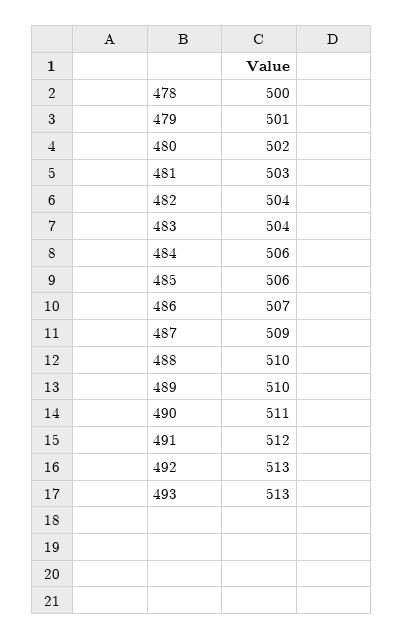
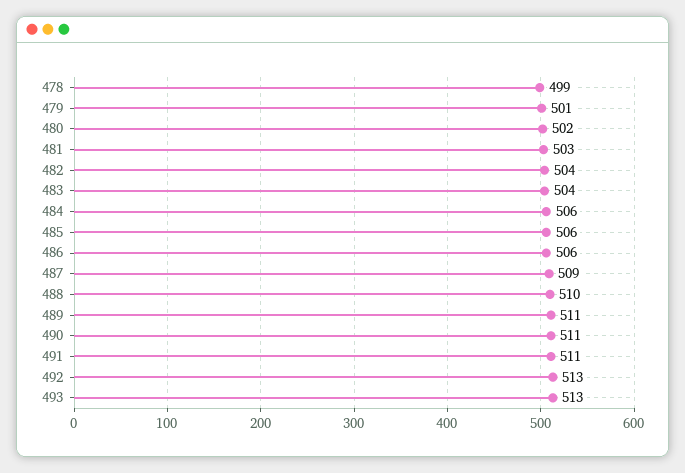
  {
-   "478": 500,
+   "478": 499,
    "479": 501,
    "480": 502,
    "481": 503,
    "482": 504,
    "483": 504,
    "484": 506,
    "485": 506,
-   "486": 507,
+   "486": 506,
    "487": 509,
    "488": 510,
-   "489": 510,
+   "489": 511,
    "490": 511,
-   "491": 512,
+   "491": 511,
    "492": 513,
    "493": 513
  }

